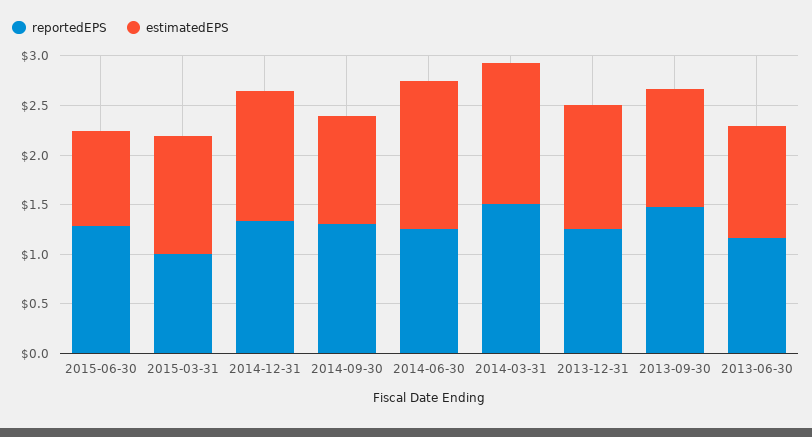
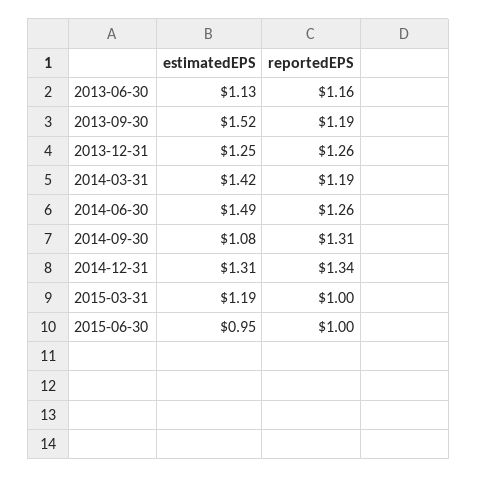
  {
    "reportedEPS": {
-     "2015-06-30": 1.3,
+     "2015-06-30": 1,
      "2015-03-31": 1,
      "2014-12-31": 1.34,
      "2014-09-30": 1.31,
      "2014-06-30": 1.26,
-     "2014-03-31": 1.5,
+     "2014-03-31": 1.19,
      "2013-12-31": 1.26,
-     "2013-09-30": 1.5,
+     "2013-09-30": 1.19,
      "2013-06-30": 1.16
    },
    "estimatedEPS": {
      "2015-06-30": 0.95,
      "2015-03-31": 1.19,
      "2014-12-31": 1.31,
      "2014-09-30": 1.08,
      "2014-06-30": 1.49,
      "2014-03-31": 1.42,
      "2013-12-31": 1.25,
-     "2013-09-30": 1.2,
+     "2013-09-30": 1.52,
      "2013-06-30": 1.13
    }
  }

